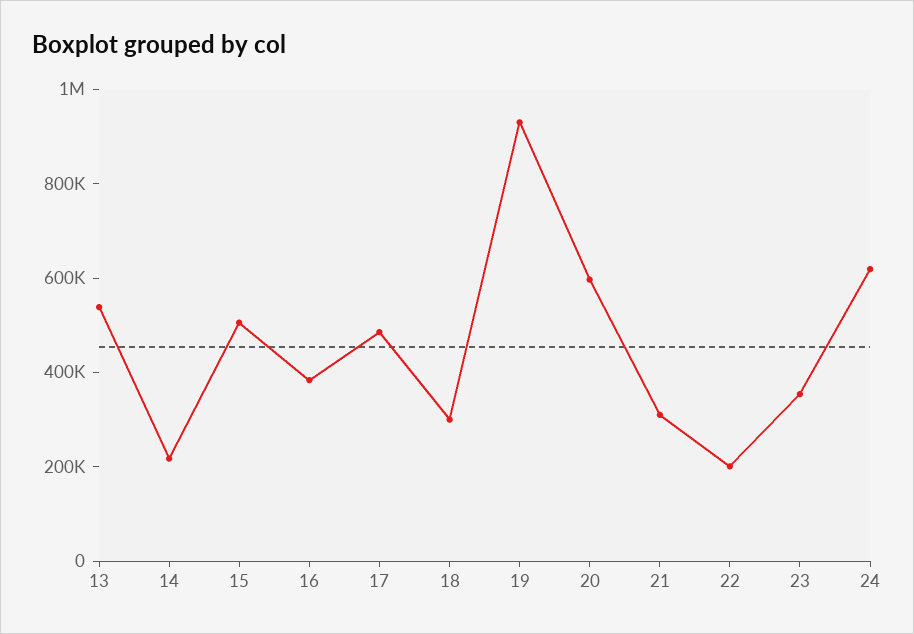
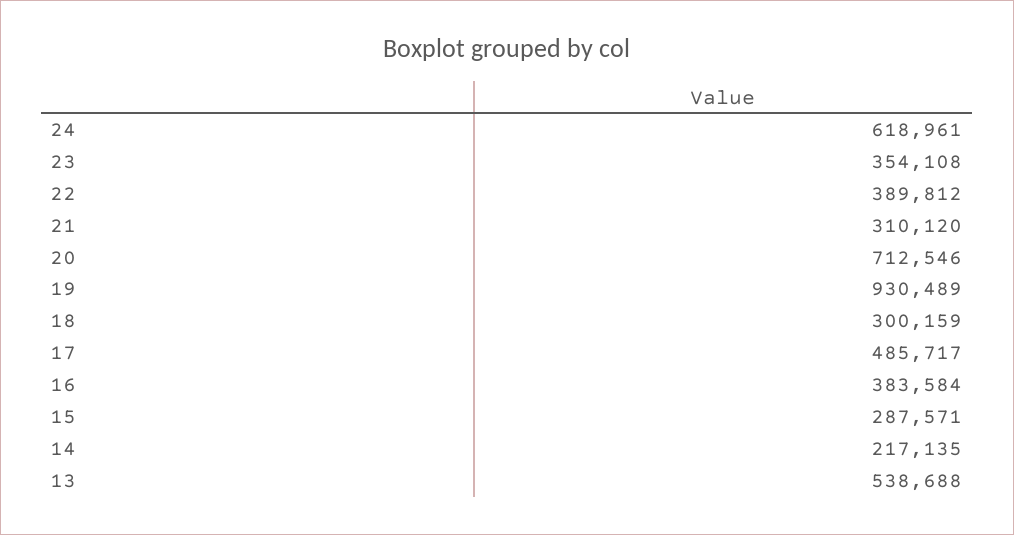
  {
    "13": 538688,
    "14": 217135,
-   "15": 500000,
+   "15": 287571,
    "16": 383584,
    "17": 485717,
    "18": 300159,
    "19": 930489,
-   "20": 600000,
+   "20": 712546,
    "21": 310120,
-   "22": 200000,
+   "22": 389812,
    "23": 354108,
    "24": 618961
  }

